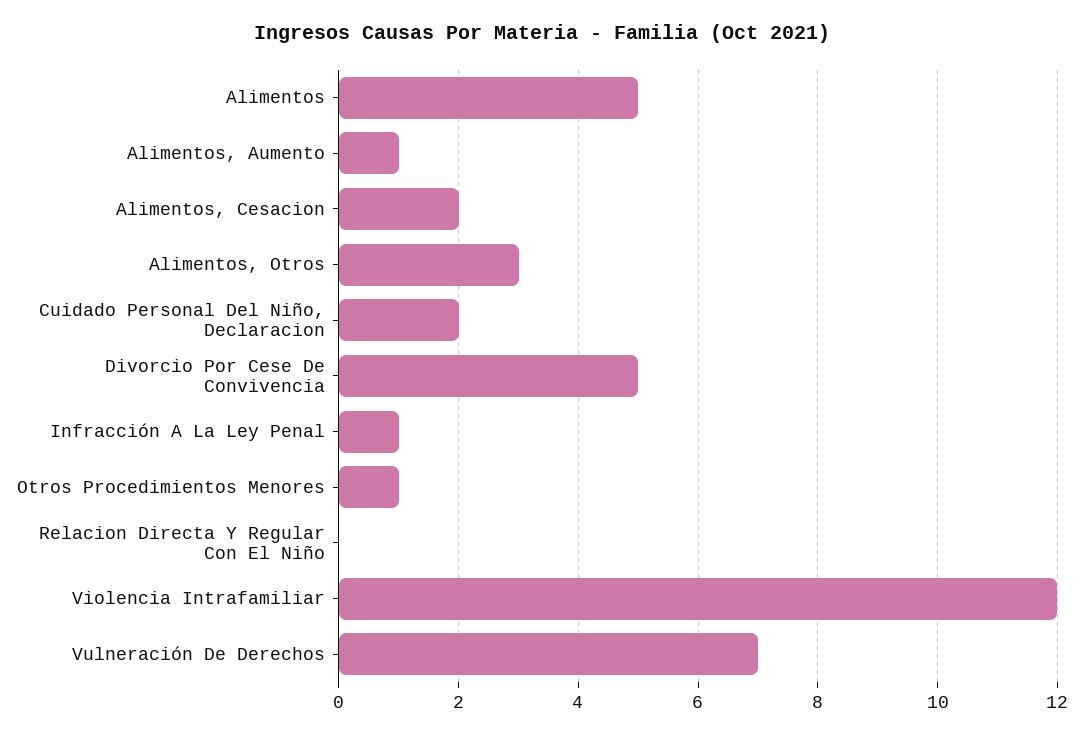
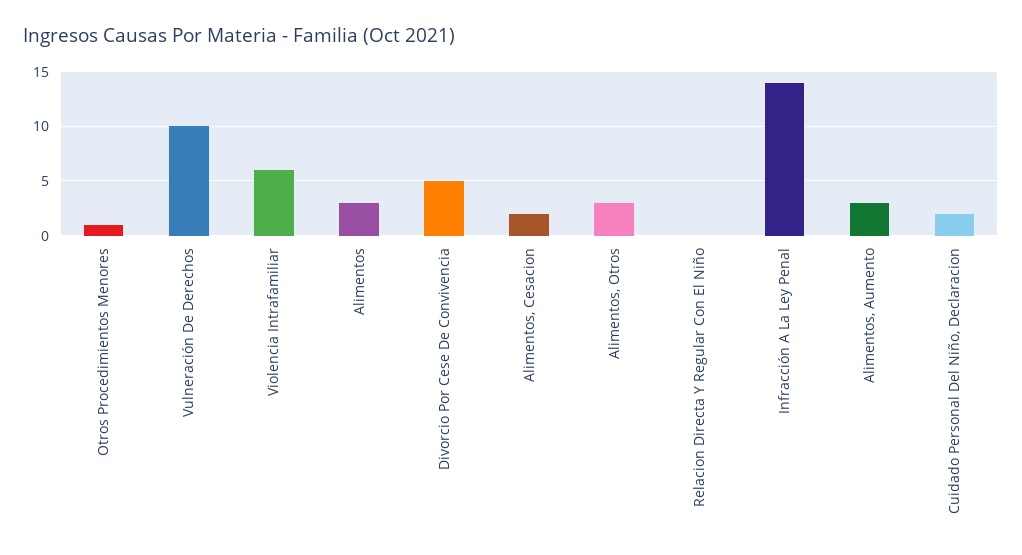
  {
-   "Alimentos": 5,
+   "Alimentos": 3,
-   "Alimentos, Aumento": 1,
+   "Alimentos, Aumento": 3,
    "Alimentos, Cesacion": 2,
    "Alimentos, Otros": 3,
    "Cuidado Personal Del Niño, Declaracion": 2,
    "Divorcio Por Cese De Convivencia": 5,
-   "Infracción A La Ley Penal": 1,
+   "Infracción A La Ley Penal": 14,
    "Otros Procedimientos Menores": 1,
    "Relacion Directa Y Regular Con El Niño": 0,
-   "Violencia Intrafamiliar": 12,
+   "Violencia Intrafamiliar": 6,
-   "Vulneración De Derechos": 7
+   "Vulneración De Derechos": 10
  }

